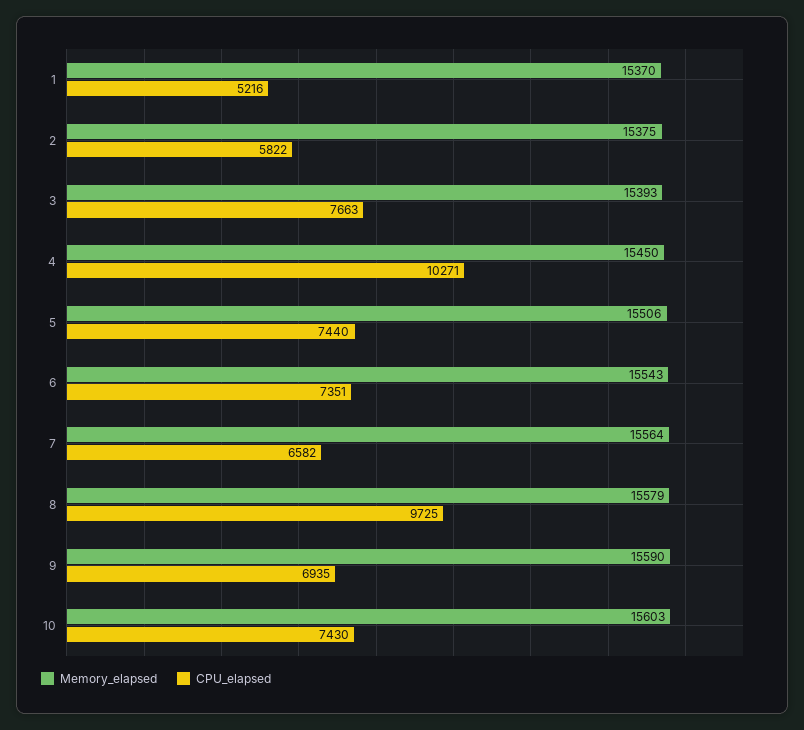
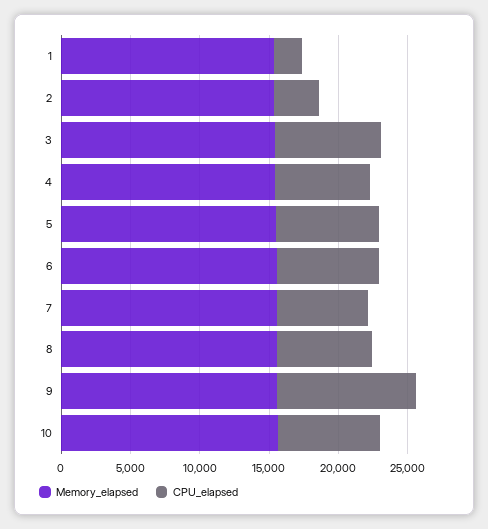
  {
    "Memory_elapsed": {
      "1": 15370,
      "2": 15375,
      "3": 15393,
      "4": 15450,
      "5": 15506,
      "6": 15543,
      "7": 15564,
      "8": 15579,
      "9": 15590,
      "10": 15603
    },
    "CPU_elapsed": {
-     "1": 5216,
+     "1": 2000,
-     "2": 5822,
+     "2": 3000,
      "3": 7663,
-     "4": 10271,
+     "4": 7000,
      "5": 7440,
      "6": 7351,
      "7": 6582,
-     "8": 9725,
+     "8": 7000,
-     "9": 6935,
+     "9": 10000,
      "10": 7430
    }
  }

